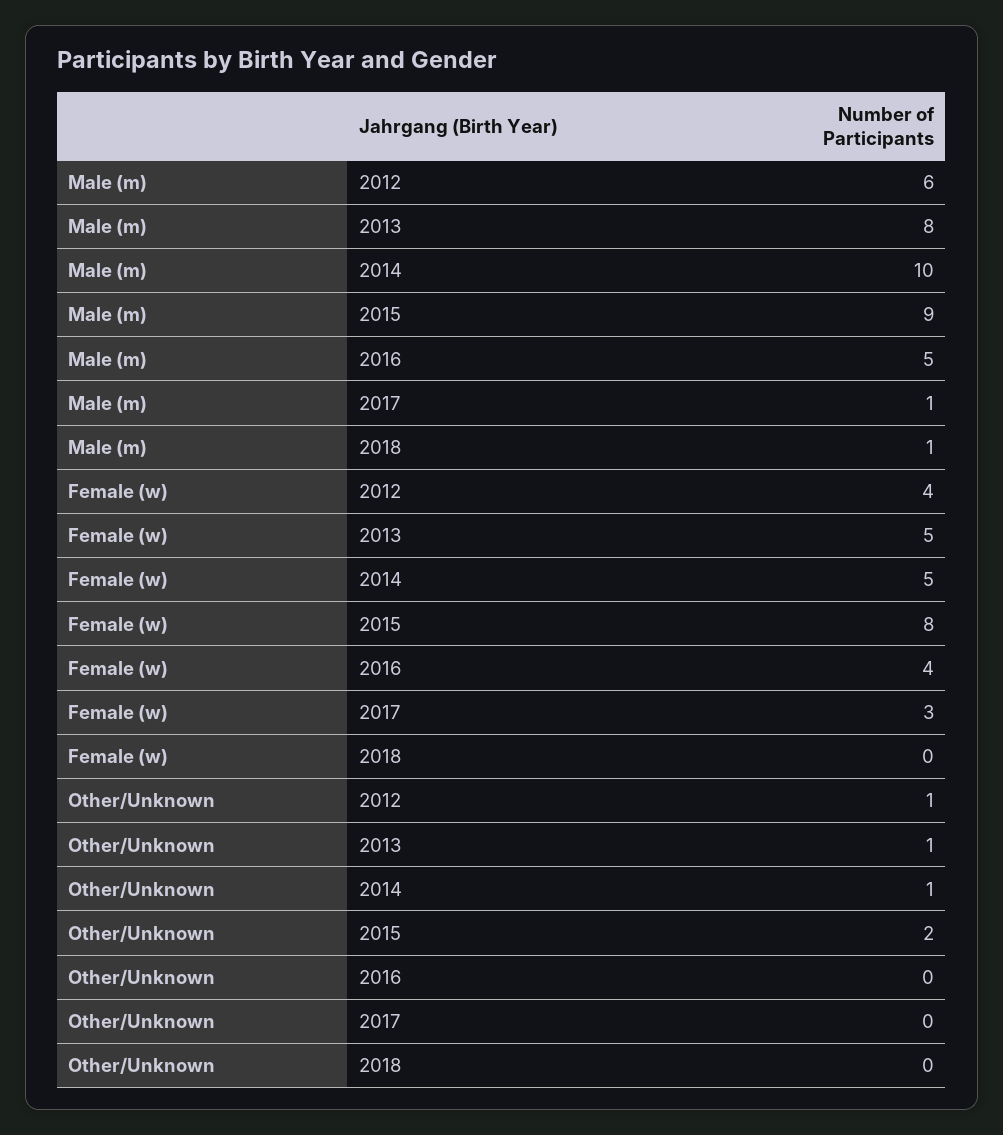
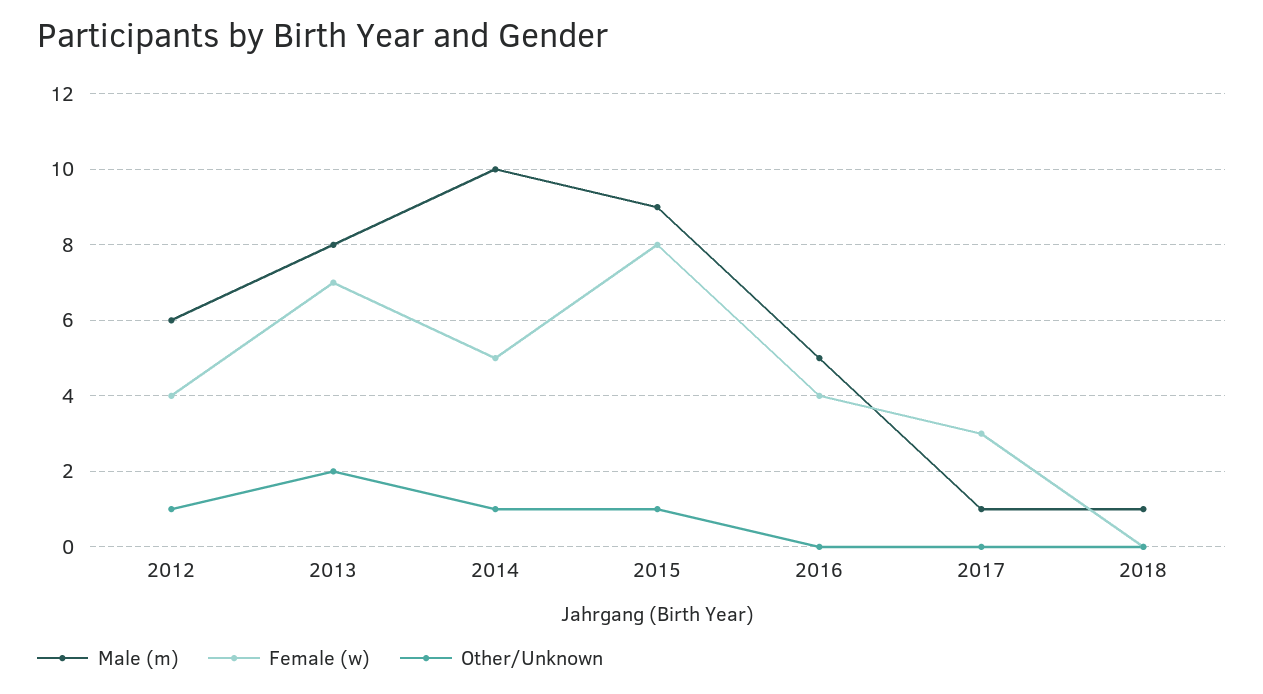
  {
    "Male (m)": {
      "2012": 6,
      "2013": 8,
      "2014": 10,
      "2015": 9,
      "2016": 5,
      "2017": 1,
      "2018": 1
    },
    "Female (w)": {
      "2012": 4,
-     "2013": 5,
+     "2013": 7,
      "2014": 5,
      "2015": 8,
      "2016": 4,
      "2017": 3,
      "2018": 0
    },
    "Other/Unknown": {
      "2012": 1,
-     "2013": 1,
+     "2013": 2,
      "2014": 1,
-     "2015": 2,
+     "2015": 1,
      "2016": 0,
      "2017": 0,
      "2018": 0
    }
  }

